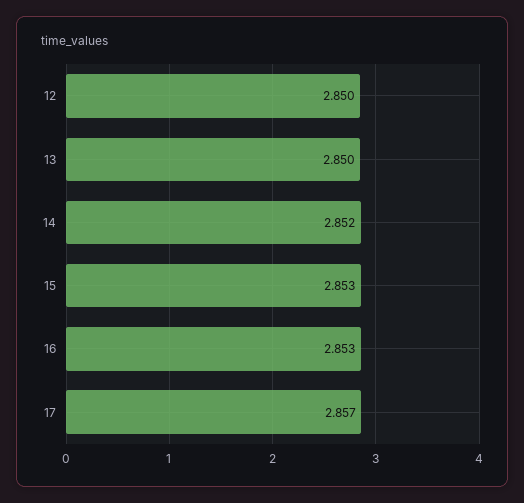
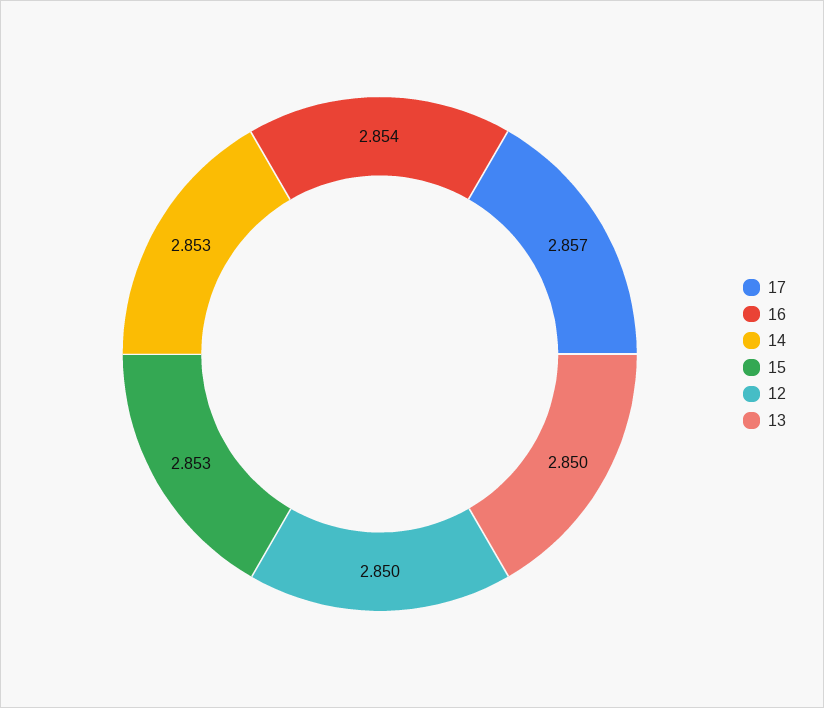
  {
    "12": 2.85,
    "13": 2.85,
-   "14": 2.852,
+   "14": 2.853,
    "15": 2.853,
-   "16": 2.853,
+   "16": 2.854,
    "17": 2.857
  }

